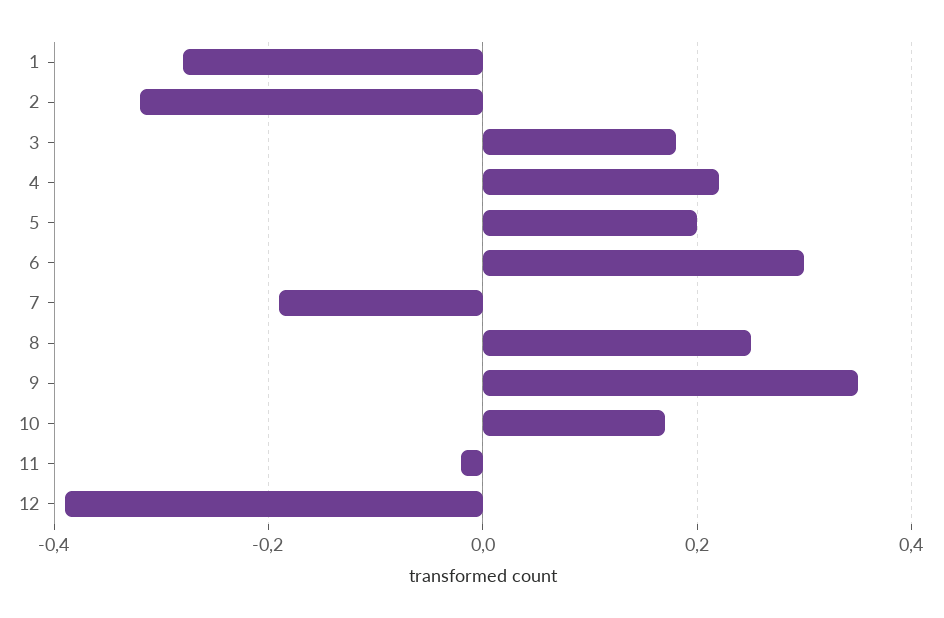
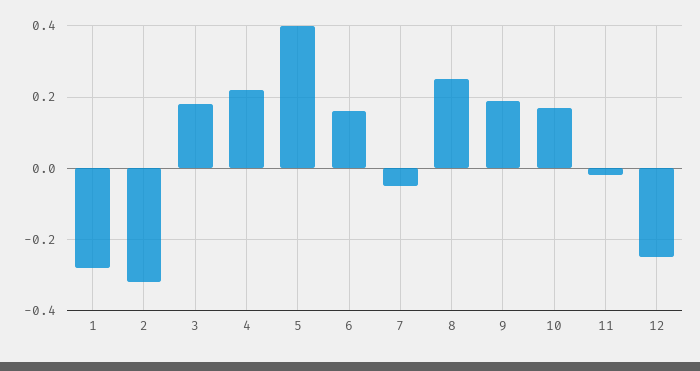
  {
    "1": -0.3,
    "2": -0.3,
    "3": 0.2,
    "4": 0.2,
-   "5": 0.2,
+   "5": 0.4,
-   "6": 0.3,
+   "6": 0.15,
-   "7": -0.2,
+   "7": -0.05,
    "8": 0.25,
-   "9": 0.35,
+   "9": 0.2,
    "10": 0.15,
    "11": 0,
-   "12": -0.4
+   "12": -0.25
  }

